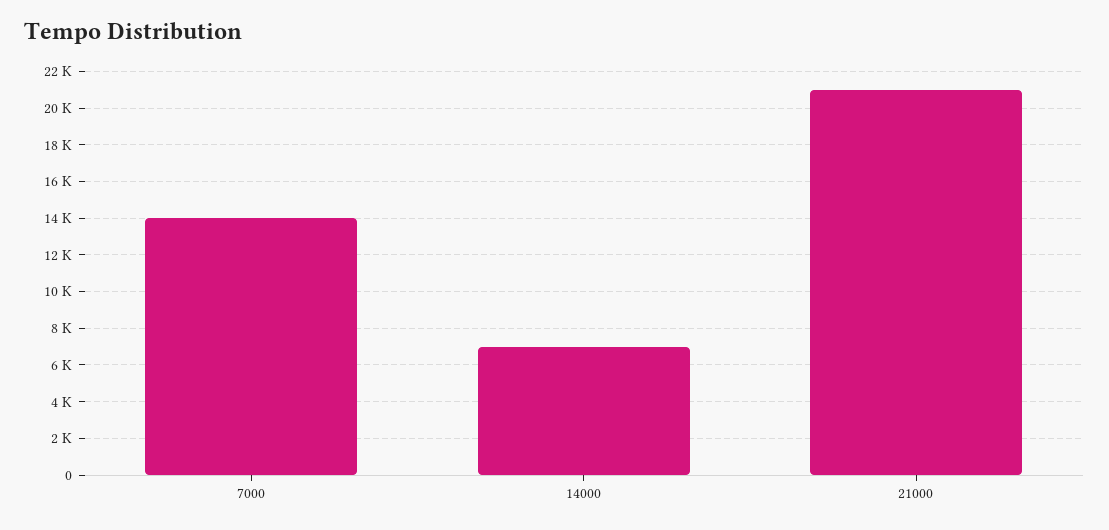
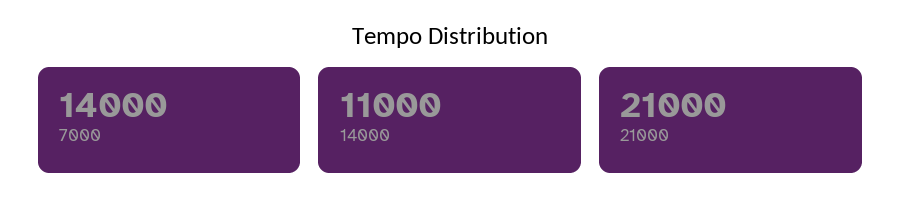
  {
    "7000": 14000,
-   "14000": 7000,
+   "14000": 11000,
    "21000": 21000
  }

